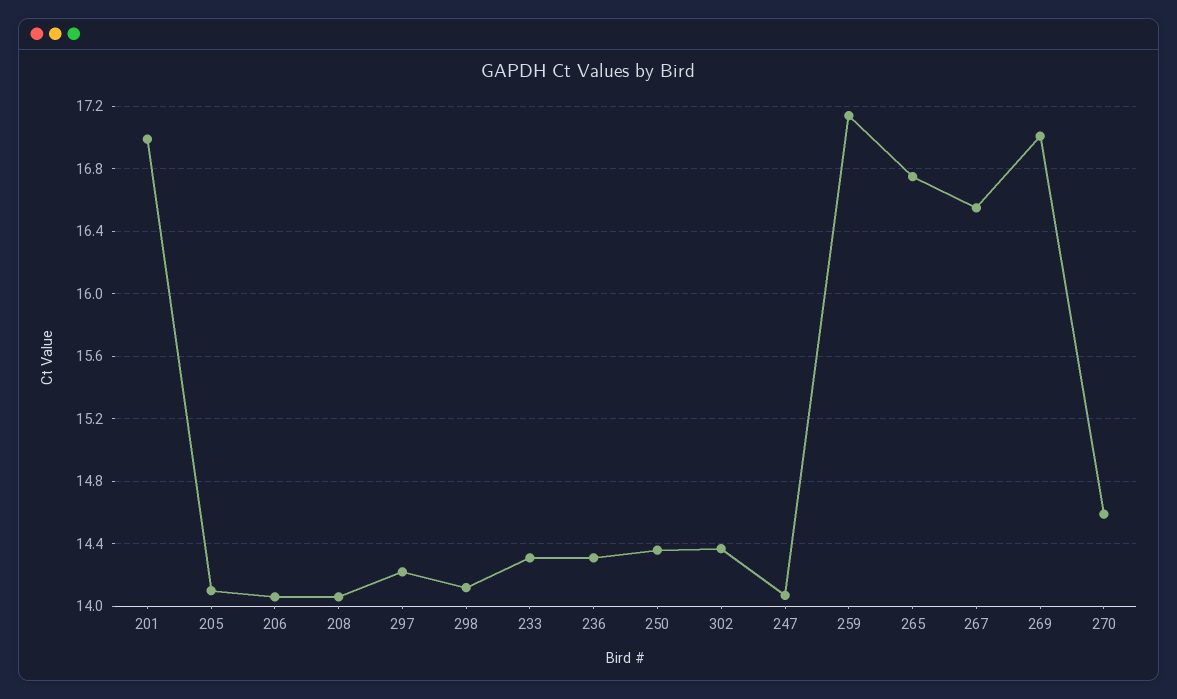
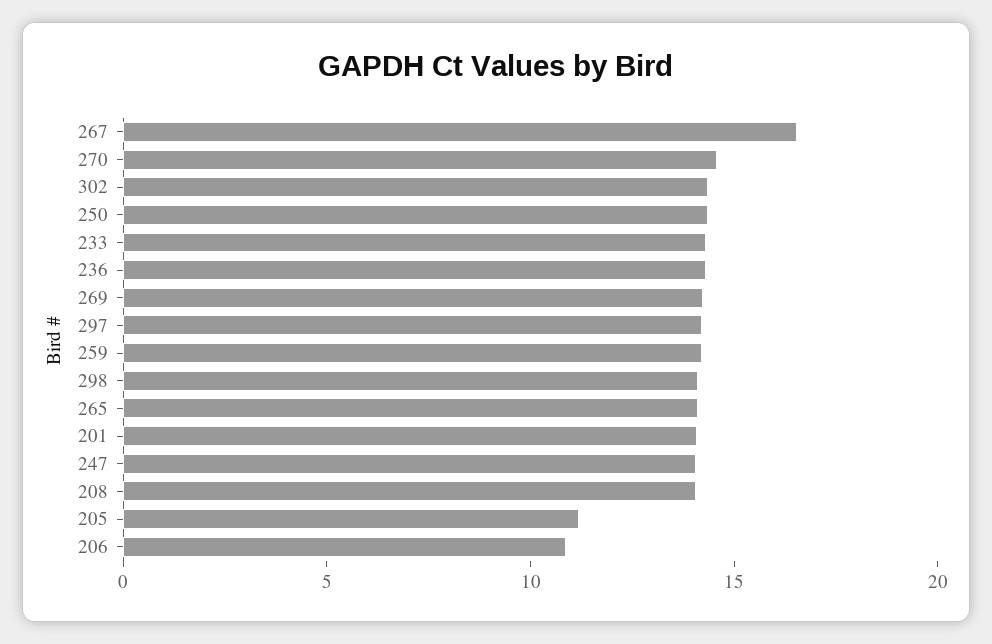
  {
-   "201": 17,
+   "201": 14,
-   "205": 14.1,
+   "205": 11,
-   "206": 14.05,
+   "206": 11,
    "208": 14.05,
    "297": 14.2,
    "298": 14.1,
    "233": 14.3,
    "236": 14.3,
    "250": 14.35,
    "302": 14.35,
    "247": 14.05,
-   "259": 17.15,
+   "259": 14,
-   "265": 16.75,
+   "265": 14,
    "267": 16.55,
-   "269": 17,
+   "269": 14,
    "270": 14.6
  }

